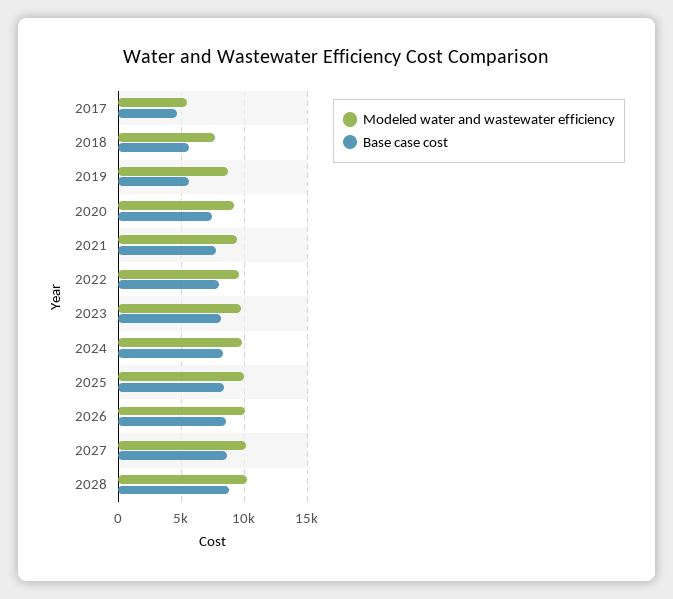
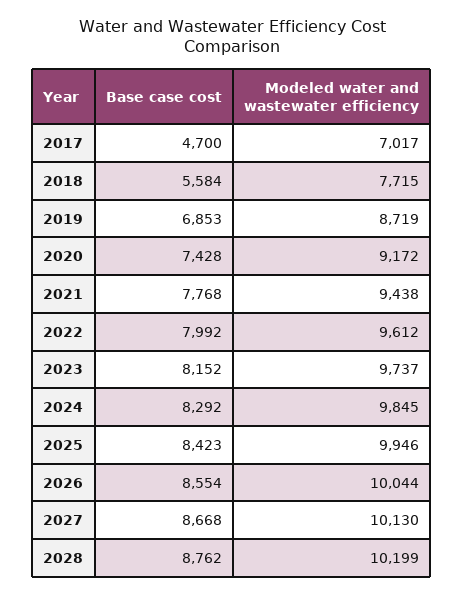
  {
    "Modeled water and wastewater efficiency": {
-     "2017": 5500,
+     "2017": 7017,
      "2018": 7715,
      "2019": 8719,
      "2020": 9172,
      "2021": 9438,
      "2022": 9612,
      "2023": 9737,
      "2024": 9845,
      "2025": 9946,
      "2026": 10044,
      "2027": 10130,
      "2028": 10199
    },
    "Base case cost": {
      "2017": 4700,
      "2018": 5584,
-     "2019": 5500,
+     "2019": 6853,
      "2020": 7428,
      "2021": 7768,
      "2022": 7992,
      "2023": 8152,
      "2024": 8292,
      "2025": 8423,
      "2026": 8554,
      "2027": 8668,
      "2028": 8762
    }
  }

